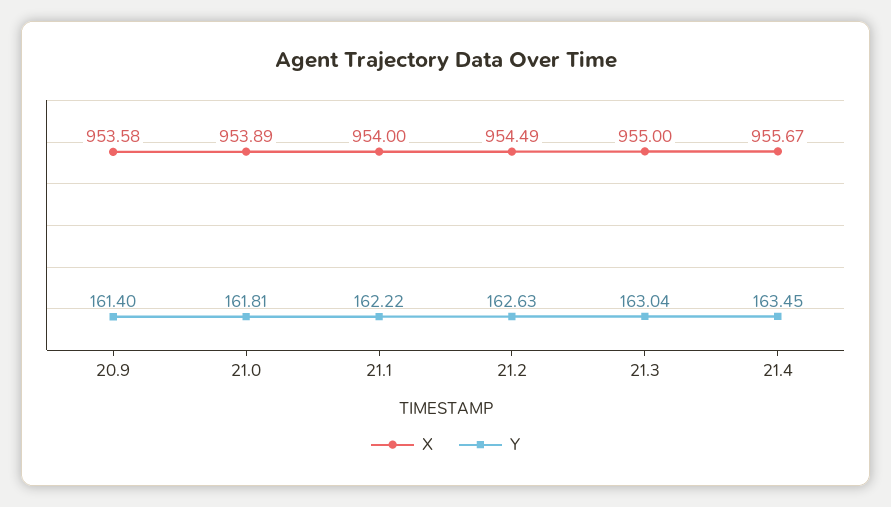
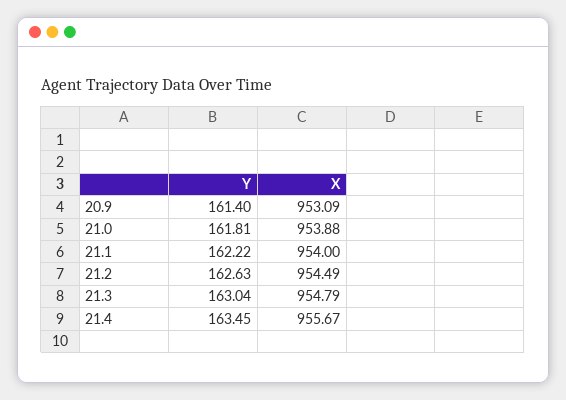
  {
    "X": {
-     "20.9": 953.58,
+     "20.9": 953.09,
-     "21.0": 953.89,
+     "21.0": 953.88,
      "21.1": 954,
      "21.2": 954.49,
-     "21.3": 955,
+     "21.3": 954.79,
      "21.4": 955.67
    },
    "Y": {
      "20.9": 161.4,
      "21.0": 161.81,
      "21.1": 162.22,
      "21.2": 162.63,
      "21.3": 163.04,
      "21.4": 163.45
    }
  }

